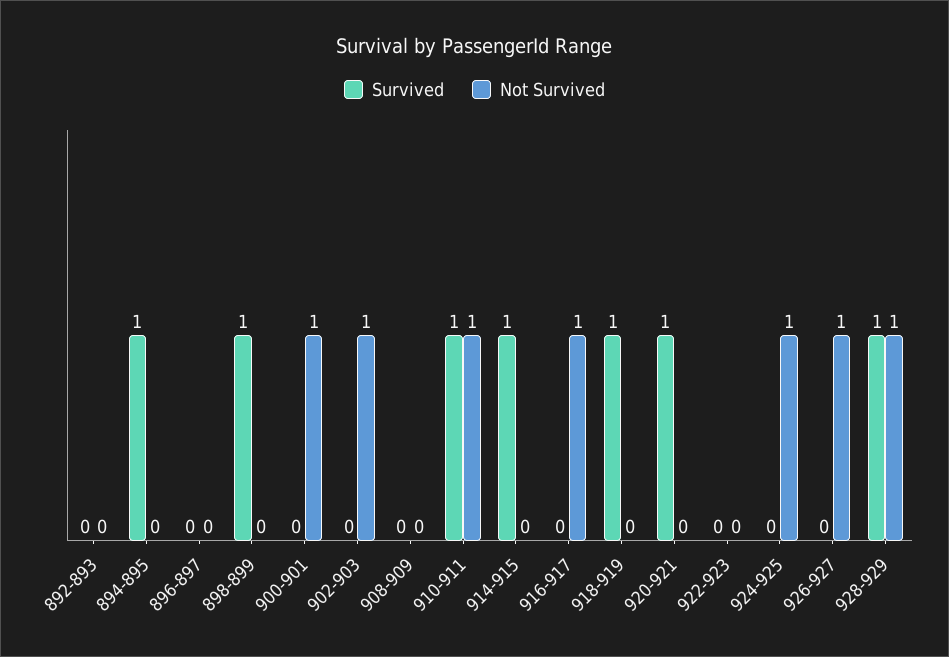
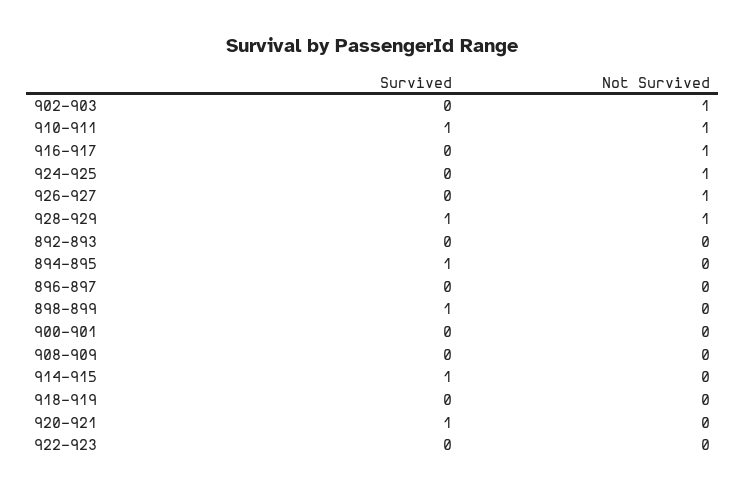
  {
    "Survived": {
      "892-893": 0,
      "894-895": 1,
      "896-897": 0,
      "898-899": 1,
      "900-901": 0,
      "902-903": 0,
      "908-909": 0,
      "910-911": 1,
      "914-915": 1,
      "916-917": 0,
-     "918-919": 1,
+     "918-919": 0,
      "920-921": 1,
      "922-923": 0,
      "924-925": 0,
      "926-927": 0,
      "928-929": 1
    },
    "Not Survived": {
      "892-893": 0,
      "894-895": 0,
      "896-897": 0,
      "898-899": 0,
-     "900-901": 1,
+     "900-901": 0,
      "902-903": 1,
      "908-909": 0,
      "910-911": 1,
      "914-915": 0,
      "916-917": 1,
      "918-919": 0,
      "920-921": 0,
      "922-923": 0,
      "924-925": 1,
      "926-927": 1,
      "928-929": 1
    }
  }

